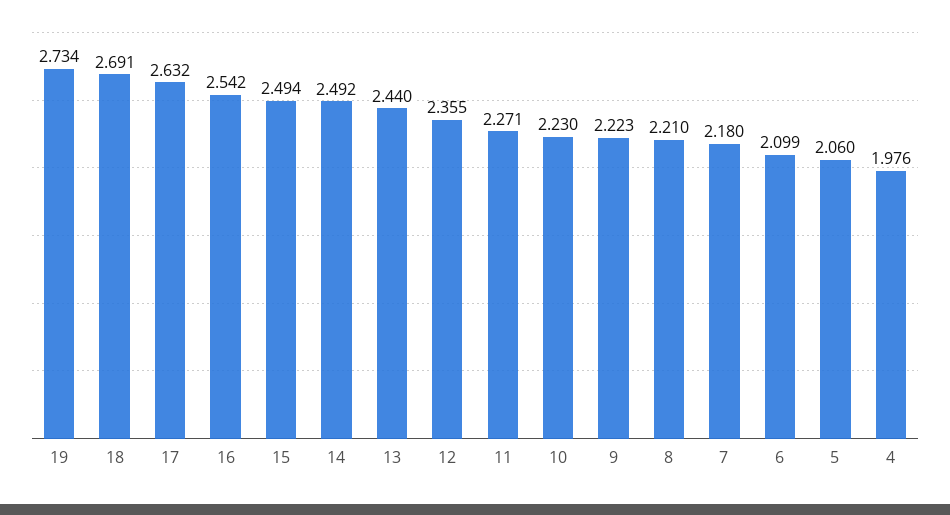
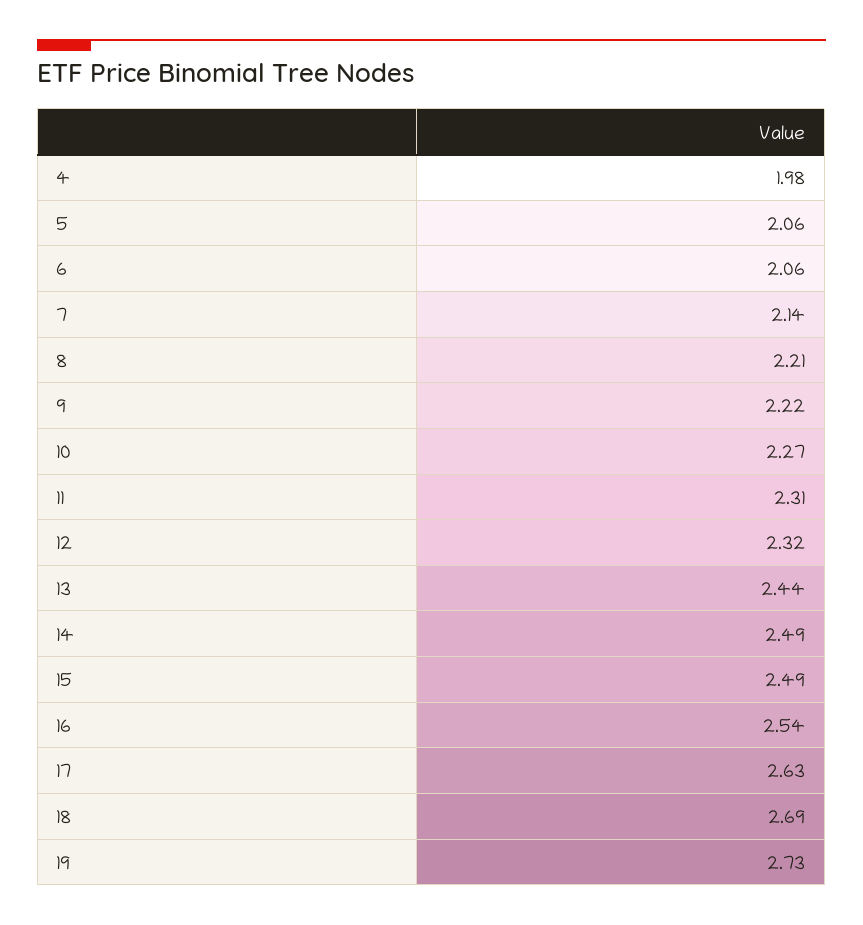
  {
    "19": 2.734,
    "18": 2.691,
    "17": 2.632,
    "16": 2.542,
    "15": 2.494,
    "14": 2.492,
    "13": 2.44,
-   "12": 2.355,
+   "12": 2.32,
-   "11": 2.271,
+   "11": 2.31,
-   "10": 2.23,
+   "10": 2.27,
    "9": 2.223,
    "8": 2.21,
-   "7": 2.18,
+   "7": 2.14,
-   "6": 2.099,
+   "6": 2.06,
    "5": 2.06,
    "4": 1.976
  }

